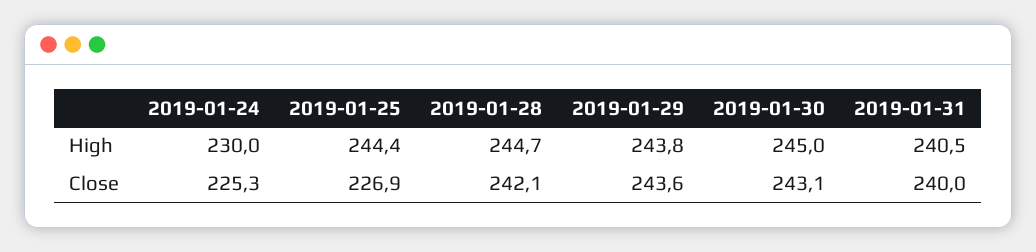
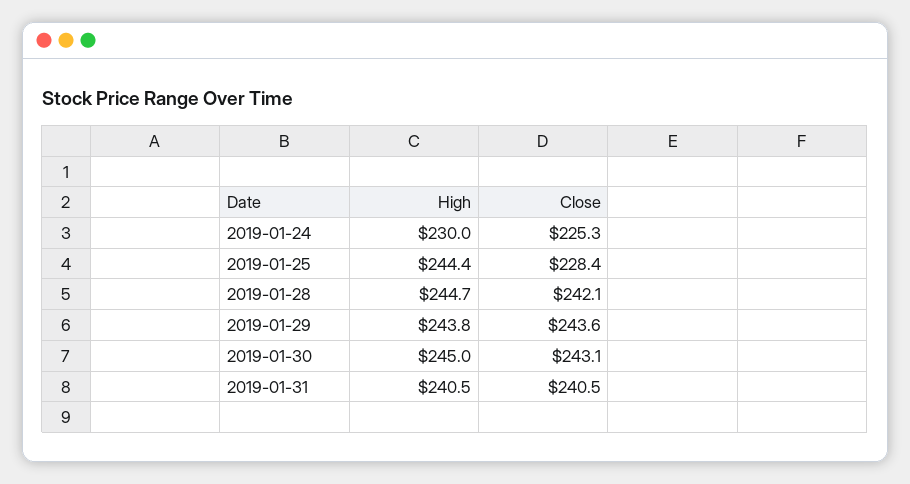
  {
    "2019-01-24": {
      "High": 230,
      "Close": 225.3
    },
    "2019-01-25": {
      "High": 244.4,
-     "Close": 226.9
+     "Close": 228.4
    },
    "2019-01-28": {
      "High": 244.7,
      "Close": 242.1
    },
    "2019-01-29": {
      "High": 243.8,
      "Close": 243.6
    },
    "2019-01-30": {
      "High": 245,
      "Close": 243.1
    },
    "2019-01-31": {
      "High": 240.5,
-     "Close": 240
+     "Close": 240.5
    }
  }

